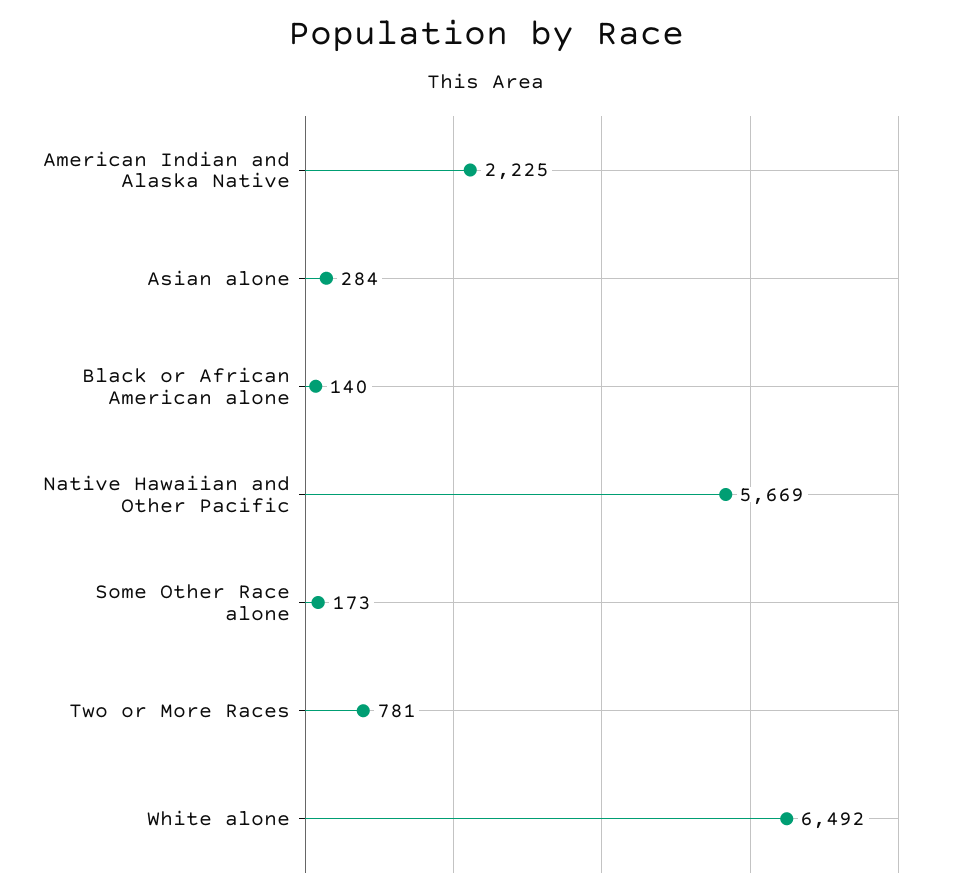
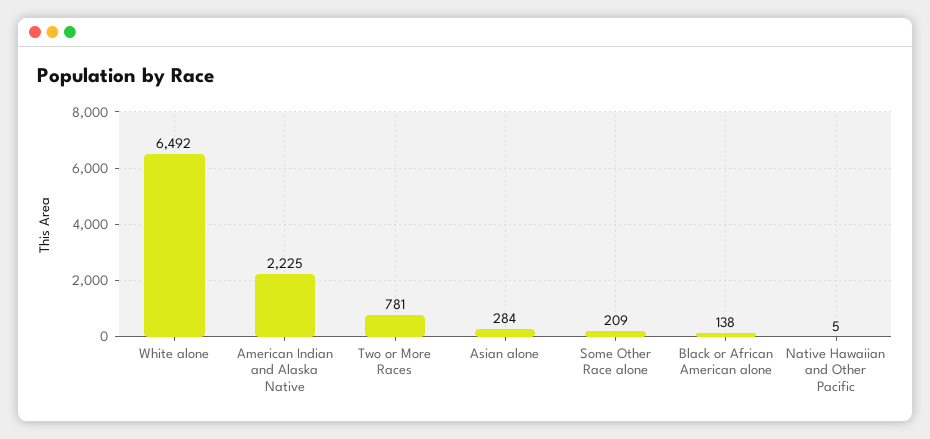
  {
    "American Indian and Alaska Native": 2225,
    "Asian alone": 284,
-   "Black or African American alone": 140,
+   "Black or African American alone": 138,
-   "Native Hawaiian and Other Pacific": 5669,
+   "Native Hawaiian and Other Pacific": 5,
-   "Some Other Race alone": 173,
+   "Some Other Race alone": 209,
    "Two or More Races": 781,
    "White alone": 6492
  }

